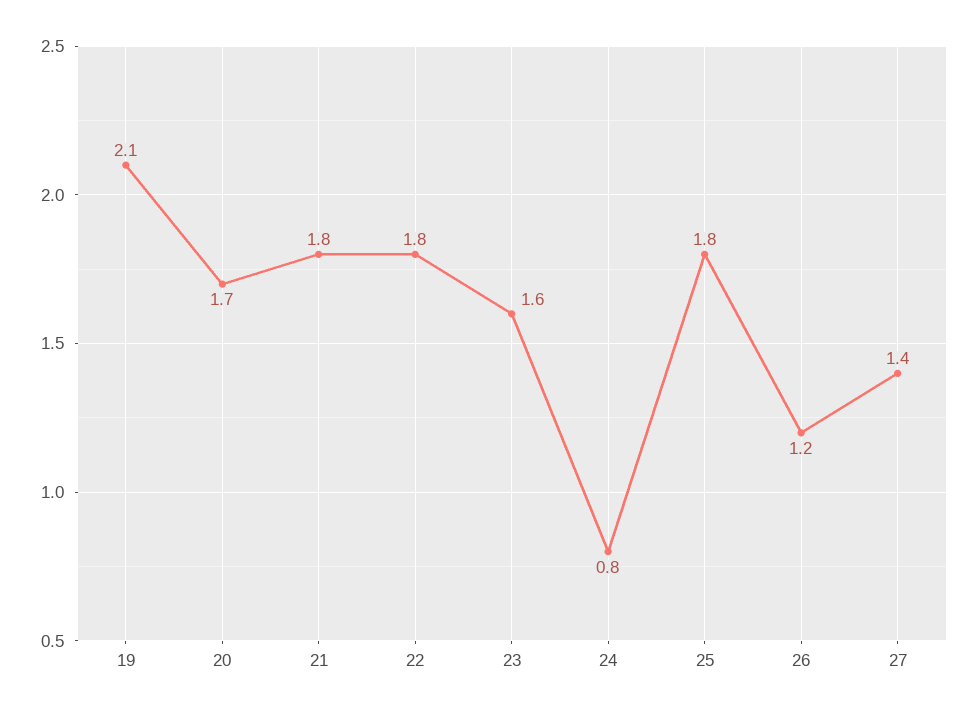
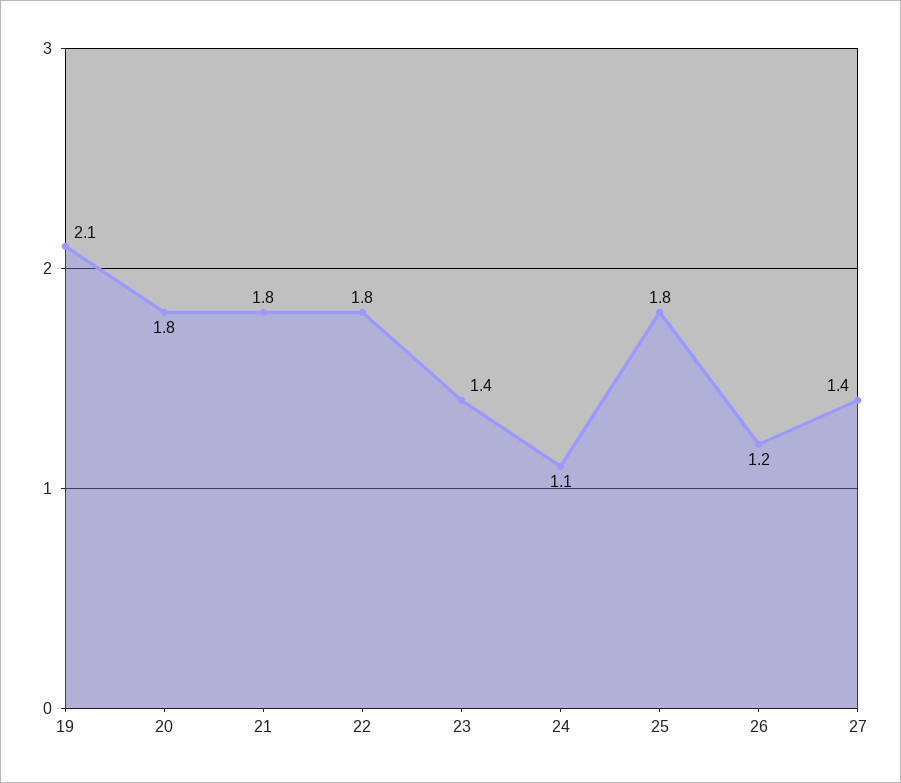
  {
    "19": 2.1,
-   "20": 1.7,
+   "20": 1.8,
    "21": 1.8,
    "22": 1.8,
-   "23": 1.6,
+   "23": 1.4,
-   "24": 0.8,
+   "24": 1.1,
    "25": 1.8,
    "26": 1.2,
    "27": 1.4
  }

